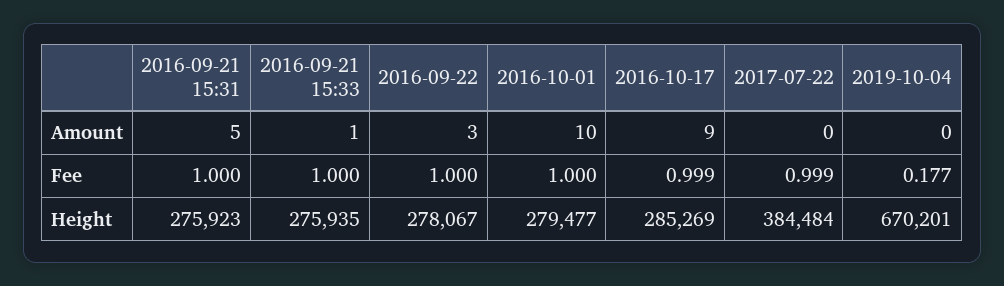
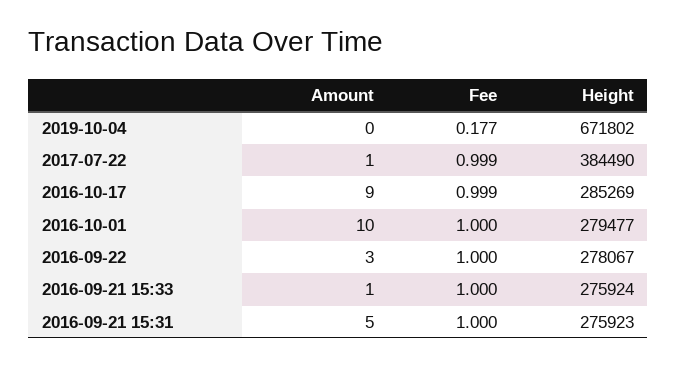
  {
    "2016-09-21 15:31": {
      "Amount": 5,
      "Fee": 1,
      "Height": 275923
    },
    "2016-09-21 15:33": {
      "Amount": 1,
      "Fee": 1,
-     "Height": 275935
+     "Height": 275924
    },
    "2016-09-22": {
      "Amount": 3,
      "Fee": 1,
      "Height": 278067
    },
    "2016-10-01": {
      "Amount": 10,
      "Fee": 1,
      "Height": 279477
    },
    "2016-10-17": {
      "Amount": 9,
      "Fee": 0.999,
      "Height": 285269
    },
    "2017-07-22": {
-     "Amount": 0,
+     "Amount": 1,
      "Fee": 0.999,
-     "Height": 384484
+     "Height": 384490
    },
    "2019-10-04": {
      "Amount": 0,
      "Fee": 0.177,
-     "Height": 670201
+     "Height": 671802
    }
  }

